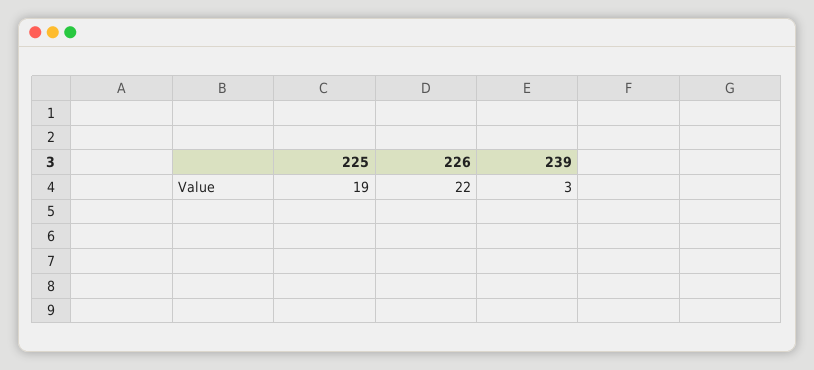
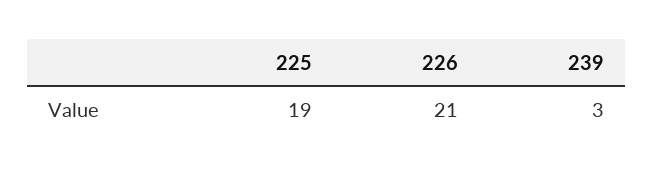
  {
    "225": 19,
-   "226": 22,
+   "226": 21,
    "239": 3
  }

